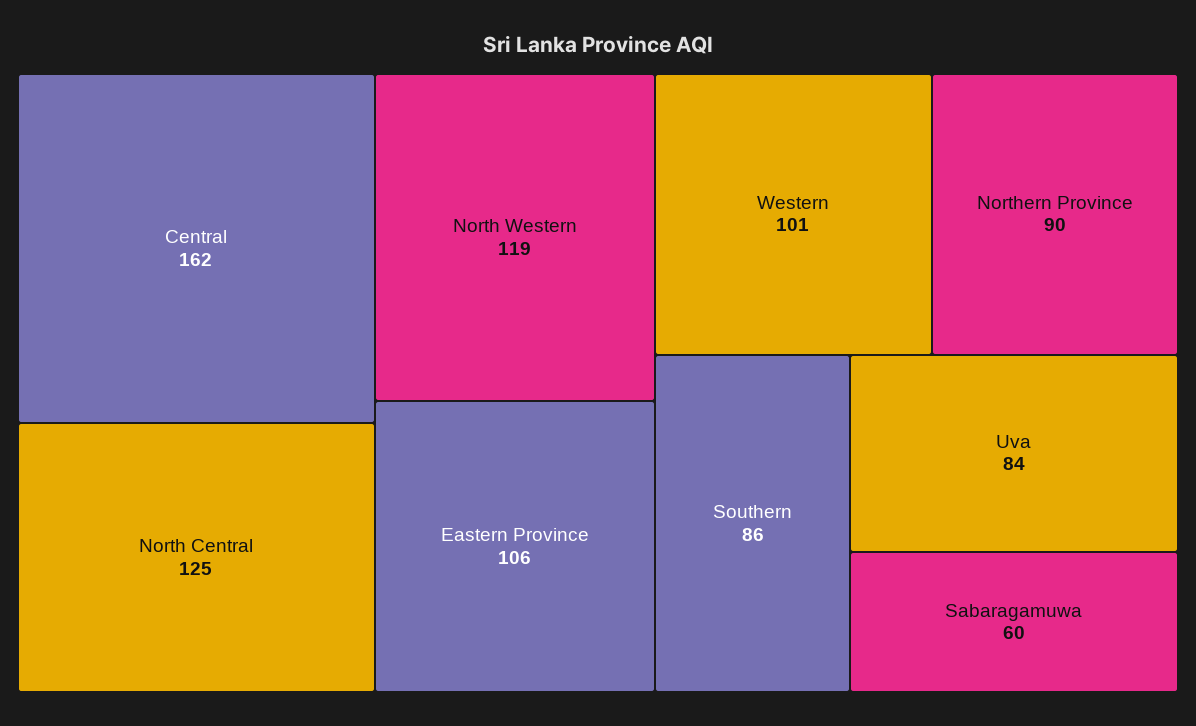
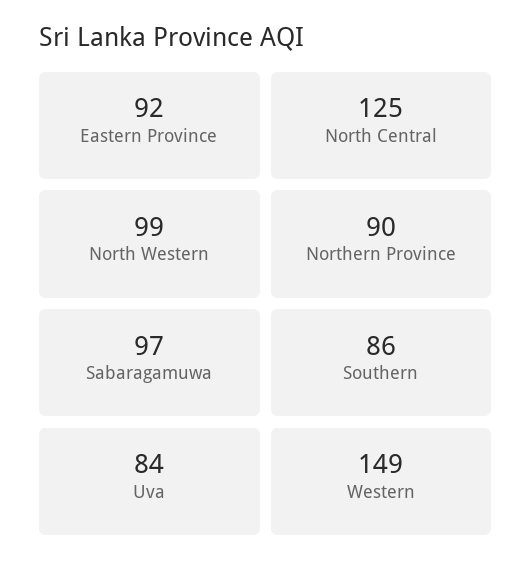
  {
-   "Central": 162,
    "North Central": 125,
-   "North Western": 119,
+   "North Western": 99,
-   "Eastern Province": 106,
+   "Eastern Province": 92,
-   "Western": 101,
+   "Western": 149,
    "Northern Province": 90,
    "Southern": 86,
    "Uva": 84,
-   "Sabaragamuwa": 60
+   "Sabaragamuwa": 97
  }

